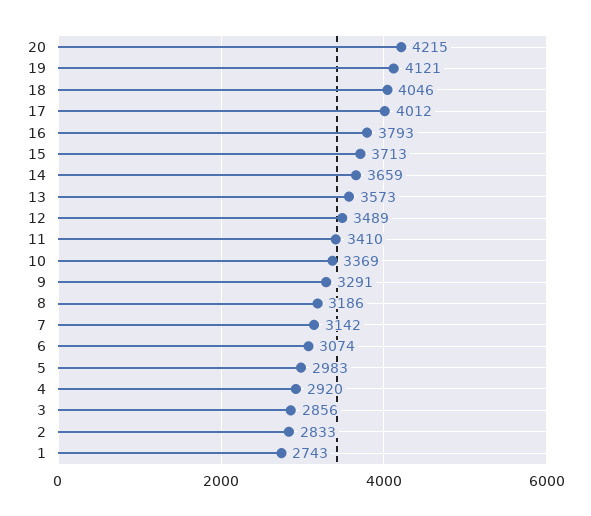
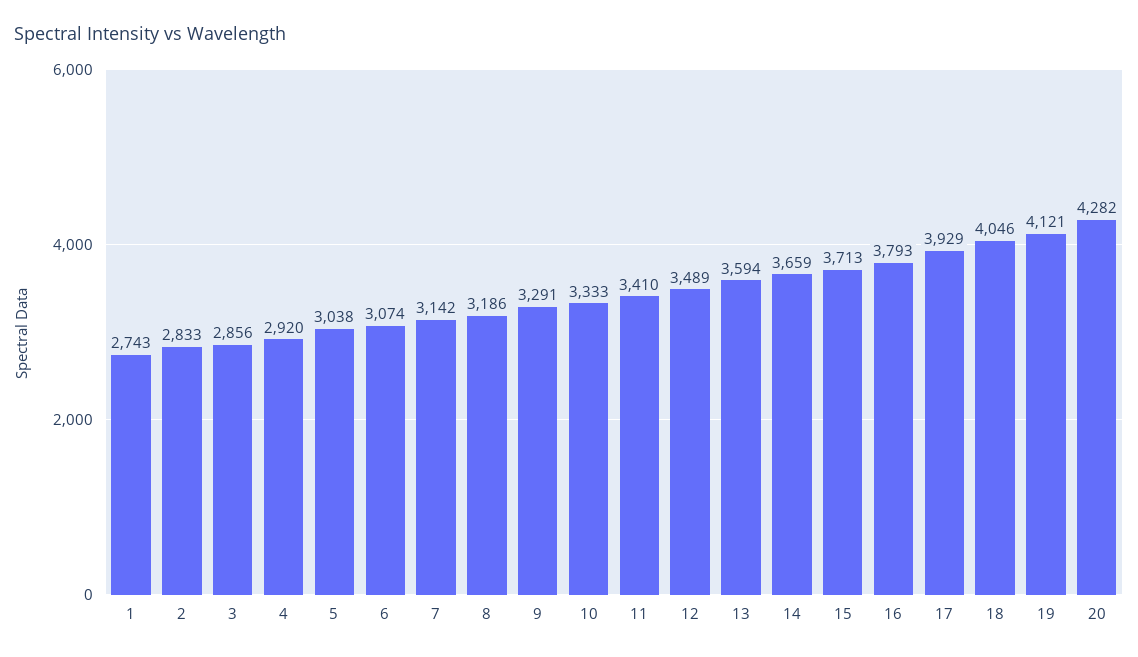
  {
-   "20": 4215,
+   "20": 4282,
    "19": 4121,
    "18": 4046,
-   "17": 4012,
+   "17": 3929,
    "16": 3793,
    "15": 3713,
    "14": 3659,
-   "13": 3573,
+   "13": 3594,
    "12": 3489,
    "11": 3410,
-   "10": 3369,
+   "10": 3333,
    "9": 3291,
    "8": 3186,
    "7": 3142,
    "6": 3074,
-   "5": 2983,
+   "5": 3038,
    "4": 2920,
    "3": 2856,
    "2": 2833,
    "1": 2743
  }

